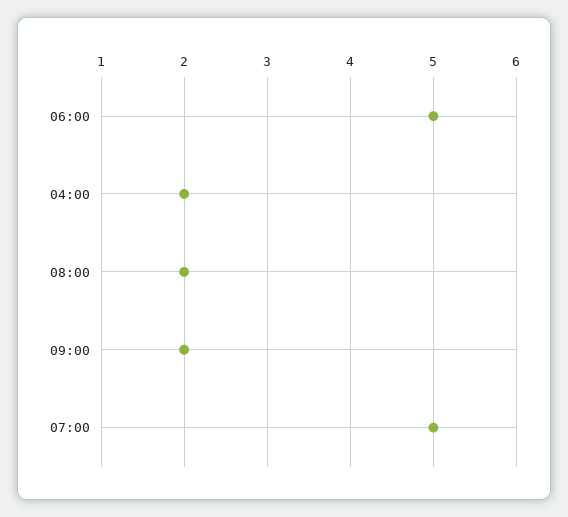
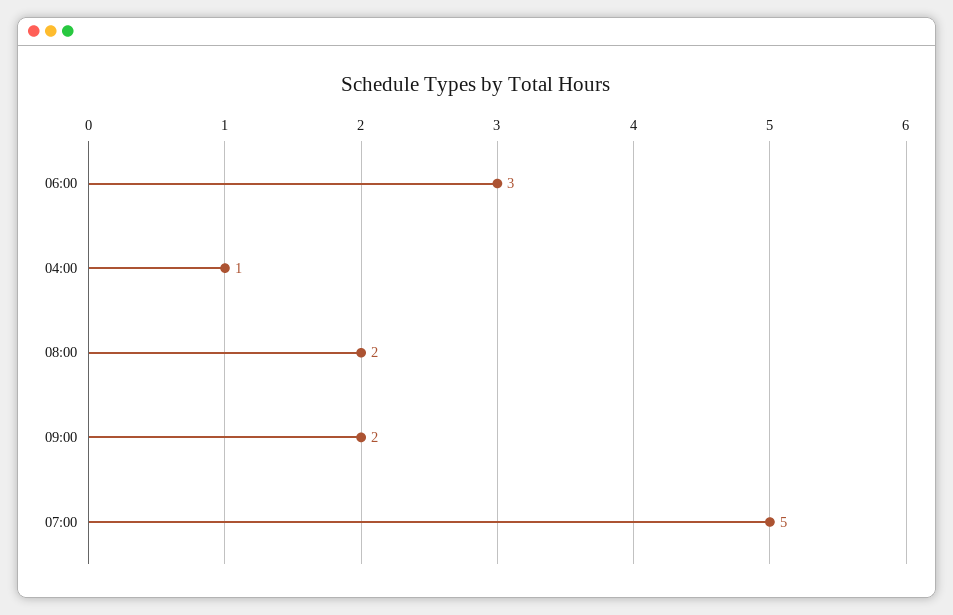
  {
-   "06:00": 5,
+   "06:00": 3,
-   "04:00": 2,
+   "04:00": 1,
    "08:00": 2,
    "09:00": 2,
    "07:00": 5
  }

